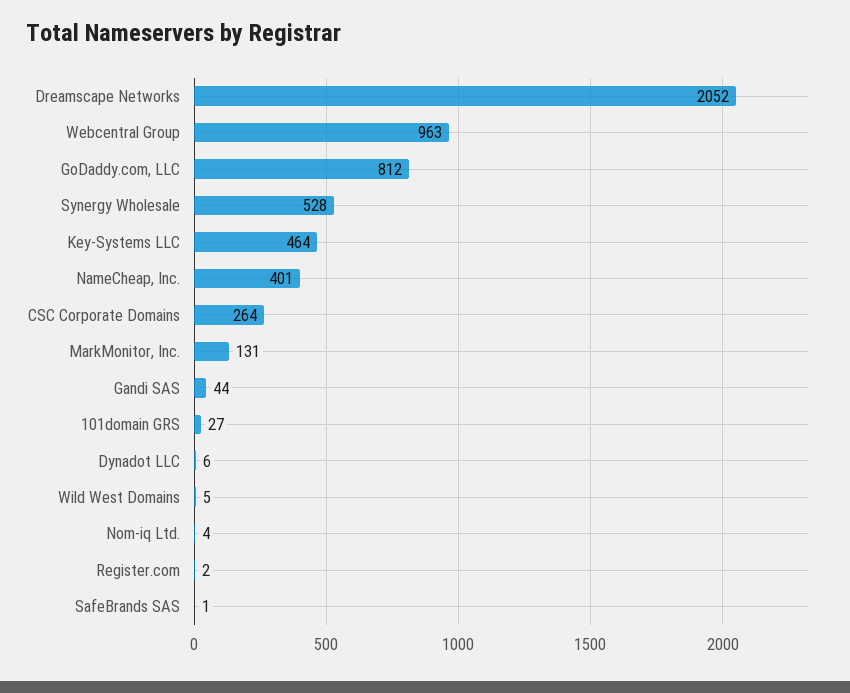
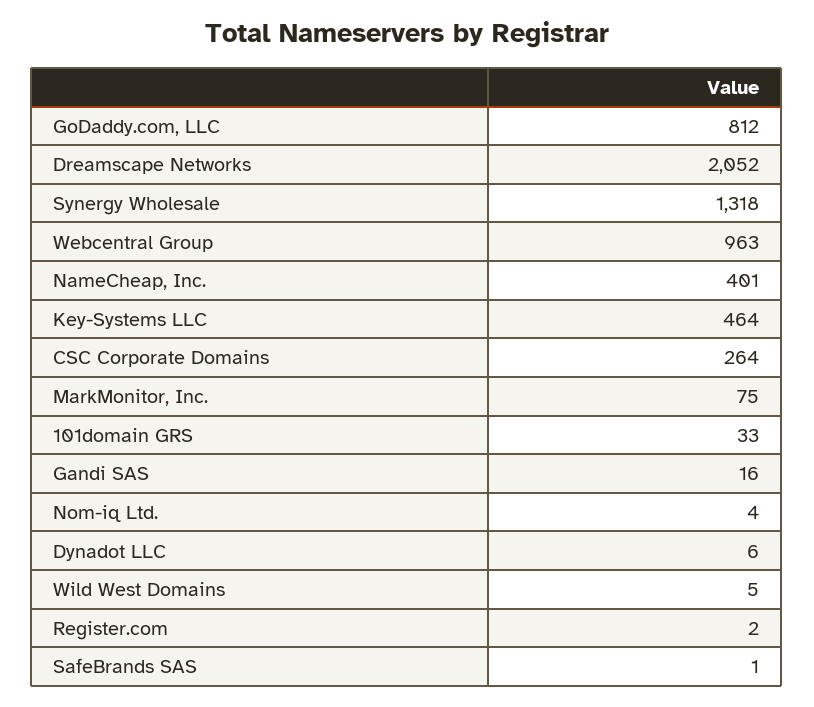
  {
    "Dreamscape Networks": 2052,
    "Webcentral Group": 963,
    "GoDaddy.com, LLC": 812,
-   "Synergy Wholesale": 528,
+   "Synergy Wholesale": 1318,
    "Key-Systems LLC": 464,
    "NameCheap, Inc.": 401,
    "CSC Corporate Domains": 264,
-   "MarkMonitor, Inc.": 131,
+   "MarkMonitor, Inc.": 75,
-   "Gandi SAS": 44,
+   "Gandi SAS": 16,
-   "101domain GRS": 27,
+   "101domain GRS": 33,
    "Dynadot LLC": 6,
    "Wild West Domains": 5,
    "Nom-iq Ltd.": 4,
    "Register.com": 2,
    "SafeBrands SAS": 1
  }

